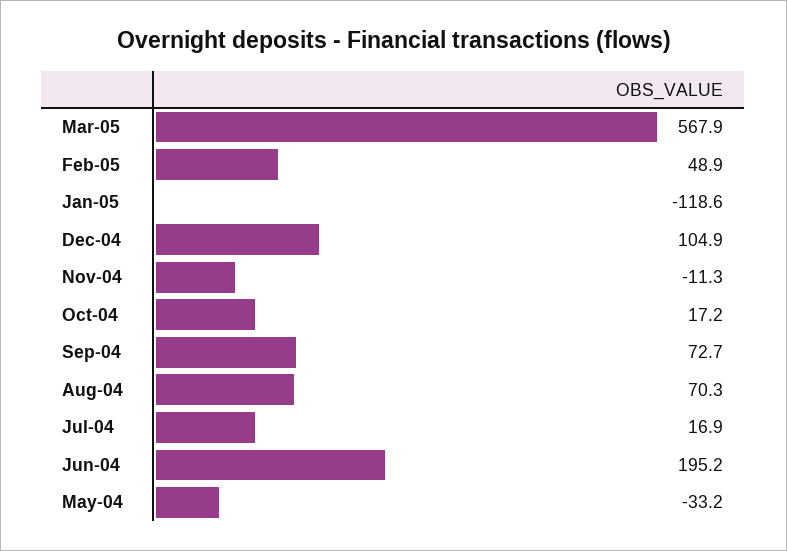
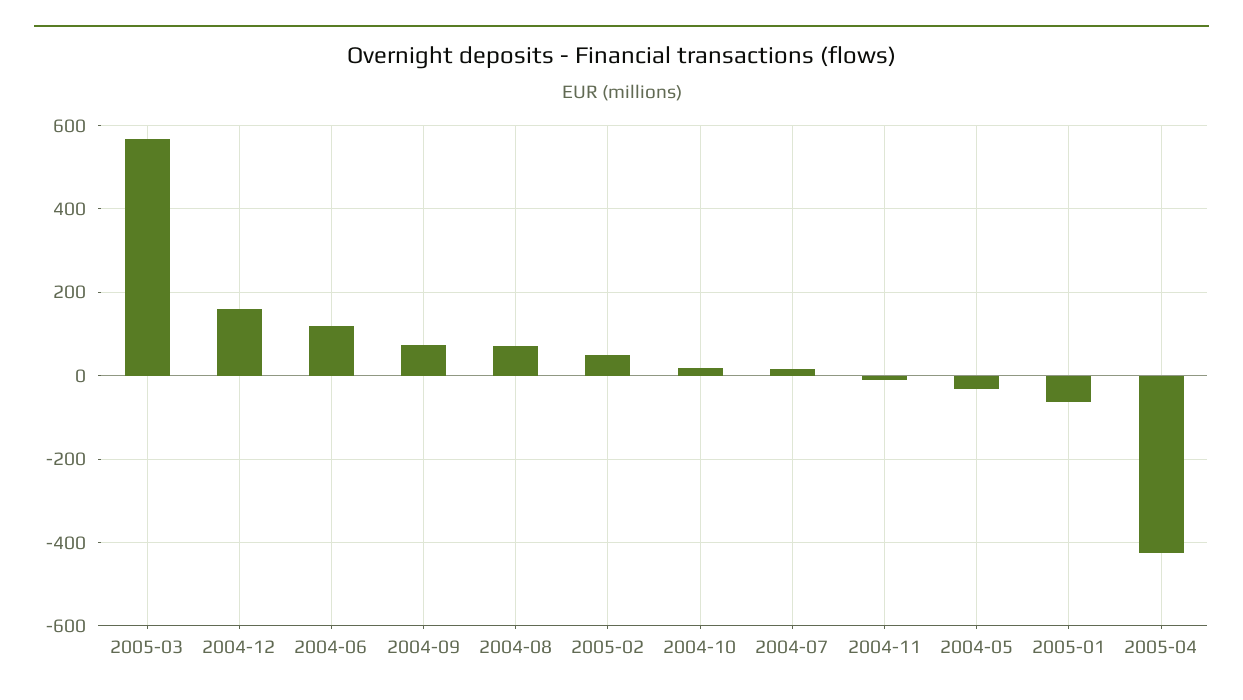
  {
    "Mar-05": 567.9,
    "Feb-05": 48.9,
-   "Jan-05": -118.6,
+   "Jan-05": -60,
-   "Dec-04": 104.9,
+   "Dec-04": 160,
    "Nov-04": -11.3,
    "Oct-04": 17.2,
    "Sep-04": 72.7,
    "Aug-04": 70.3,
    "Jul-04": 16.9,
-   "Jun-04": 195.2,
+   "Jun-04": 120,
-   "May-04": -33.2
+   "May-04": -33.2,
+   "2005-04": -420
  }

